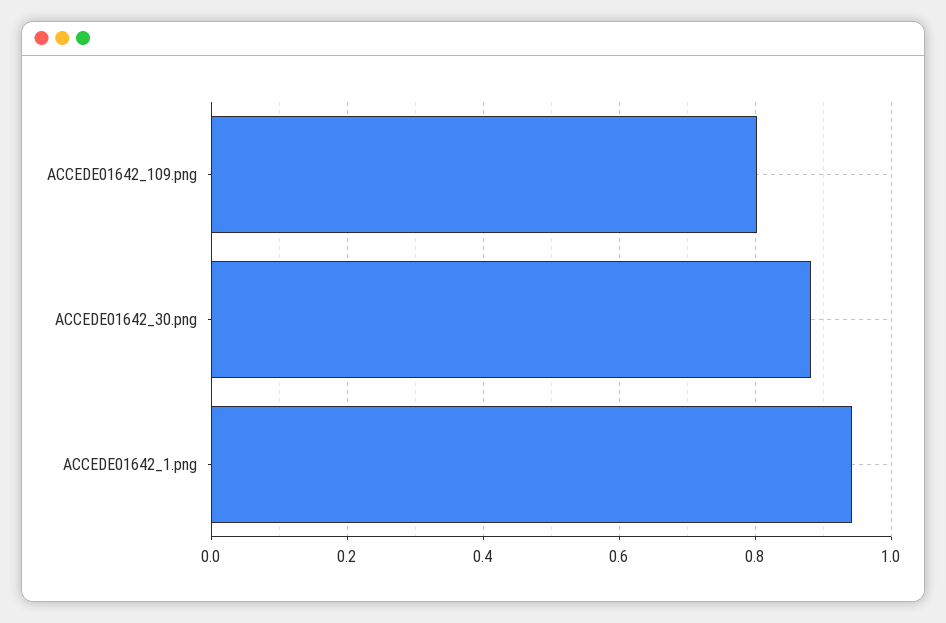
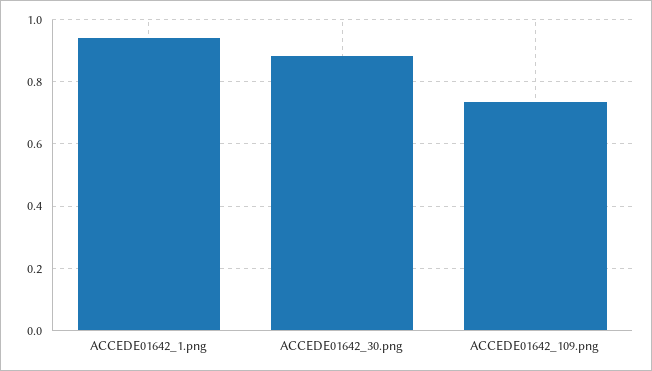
  {
-   "ACCEDE01642_109.png": 0.8,
+   "ACCEDE01642_109.png": 0.74,
    "ACCEDE01642_30.png": 0.88,
    "ACCEDE01642_1.png": 0.94
  }

